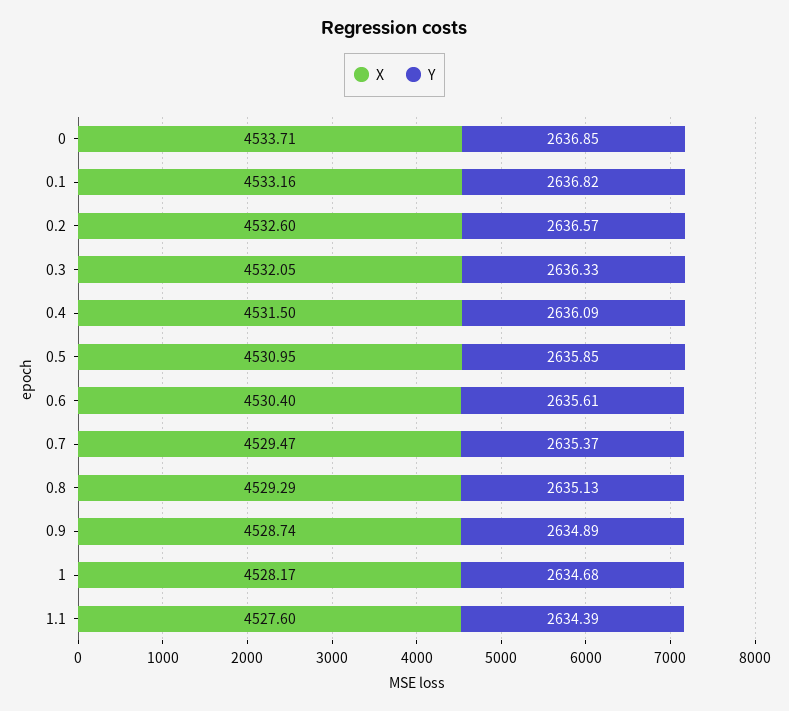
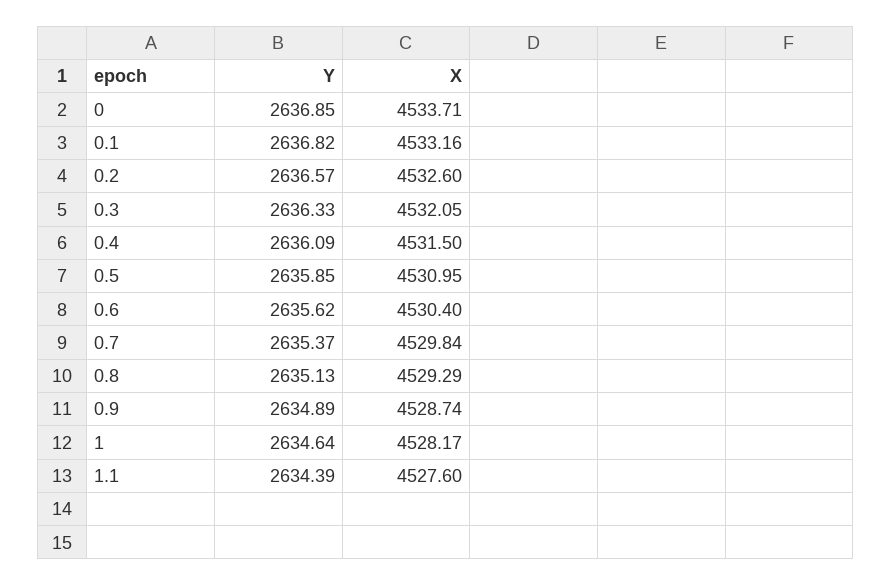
  {
    "X": {
      "0": 4533.71,
      "0.1": 4533.16,
      "0.2": 4532.6,
      "0.3": 4532.05,
      "0.4": 4531.5,
      "0.5": 4530.95,
      "0.6": 4530.4,
-     "0.7": 4529.47,
+     "0.7": 4529.84,
      "0.8": 4529.29,
      "0.9": 4528.74,
      "1": 4528.17,
      "1.1": 4527.6
    },
    "Y": {
      "0": 2636.85,
      "0.1": 2636.82,
      "0.2": 2636.57,
      "0.3": 2636.33,
      "0.4": 2636.09,
      "0.5": 2635.85,
-     "0.6": 2635.61,
+     "0.6": 2635.62,
      "0.7": 2635.37,
      "0.8": 2635.13,
      "0.9": 2634.89,
-     "1": 2634.68,
+     "1": 2634.64,
      "1.1": 2634.39
    }
  }

